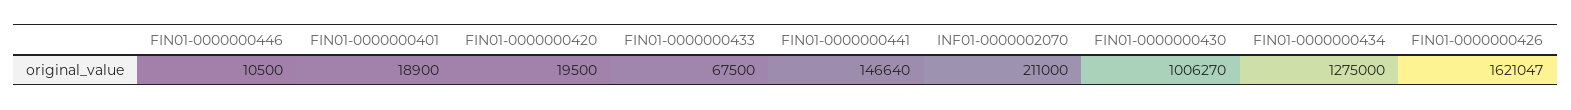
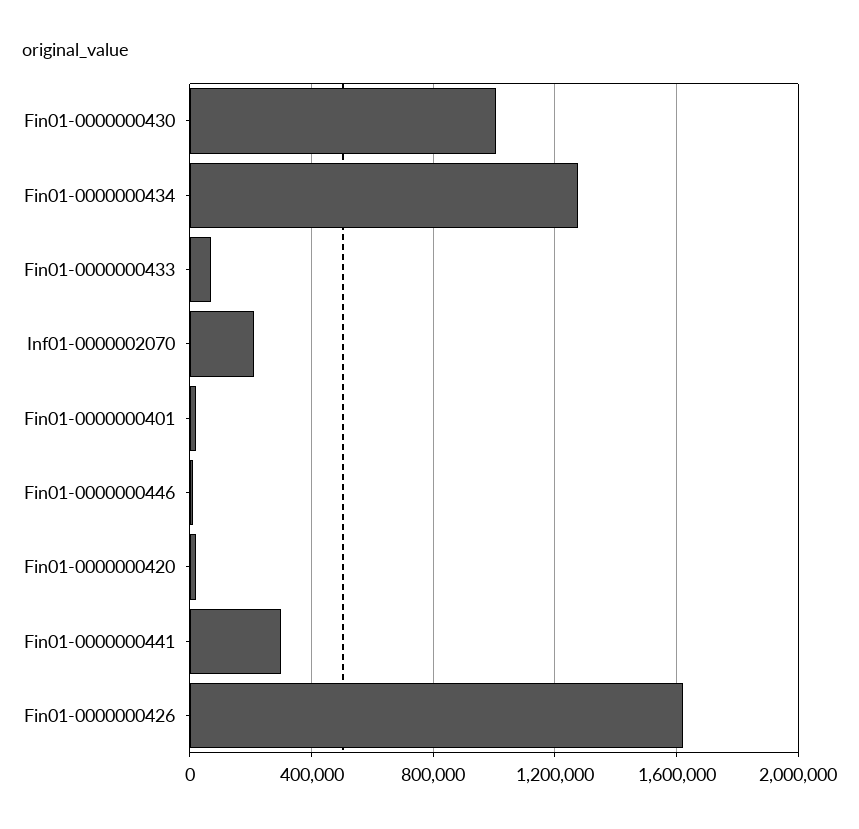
  {
    "FIN01-0000000446": 10500,
    "FIN01-0000000401": 18900,
    "FIN01-0000000420": 19500,
    "FIN01-0000000433": 67500,
-   "FIN01-0000000441": 146640,
+   "FIN01-0000000441": 300000,
    "INF01-0000002070": 211000,
    "FIN01-0000000430": 1006270,
    "FIN01-0000000434": 1275000,
    "FIN01-0000000426": 1621047
  }

